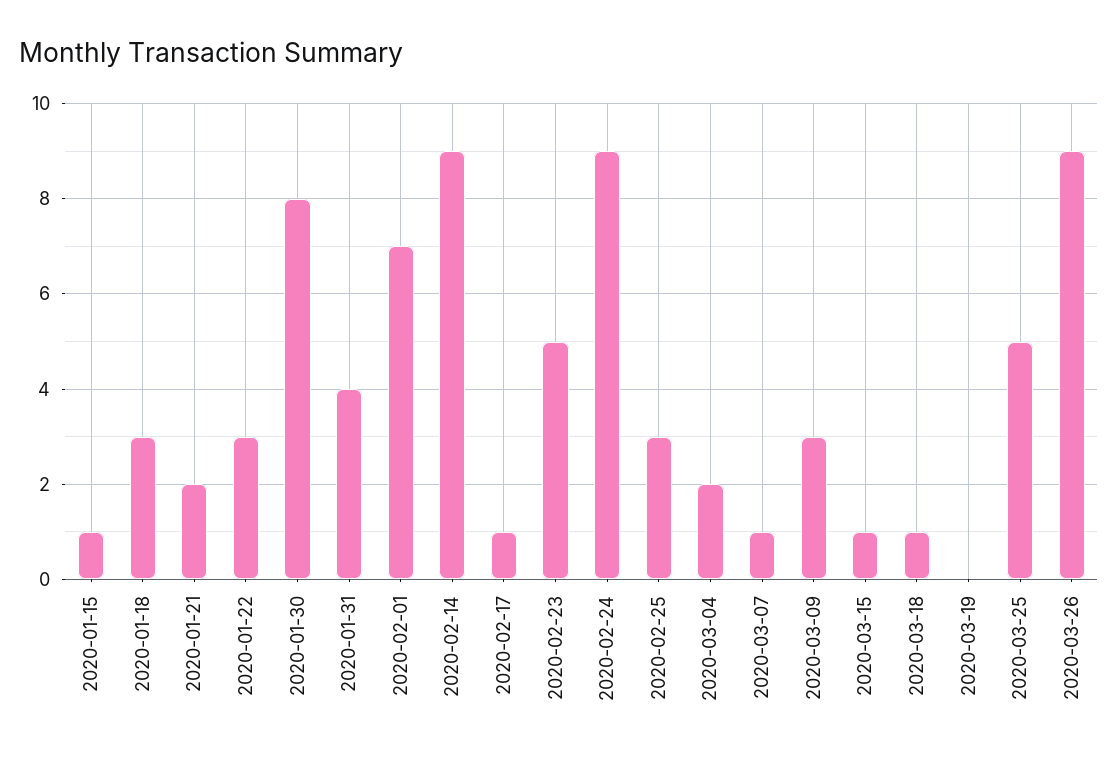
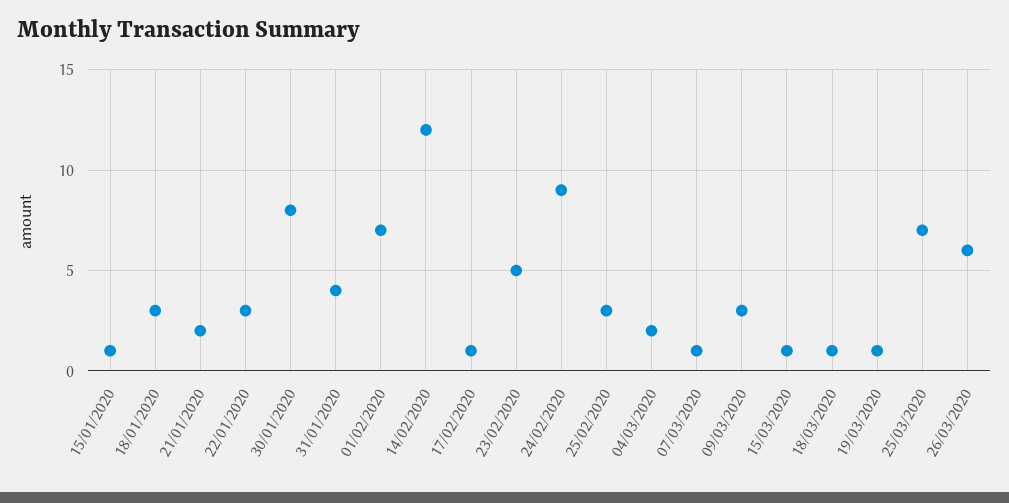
  {
    "2020-01-15": 1,
    "2020-01-18": 3,
    "2020-01-21": 2,
    "2020-01-22": 3,
    "2020-01-30": 8,
    "2020-01-31": 4,
    "2020-02-01": 7,
-   "2020-02-14": 9,
+   "2020-02-14": 12,
    "2020-02-17": 1,
    "2020-02-23": 5,
    "2020-02-24": 9,
    "2020-02-25": 3,
    "2020-03-04": 2,
    "2020-03-07": 1,
    "2020-03-09": 3,
    "2020-03-15": 1,
    "2020-03-18": 1,
-   "2020-03-19": 0,
+   "2020-03-19": 1,
-   "2020-03-25": 5,
+   "2020-03-25": 7,
-   "2020-03-26": 9
+   "2020-03-26": 6
  }

